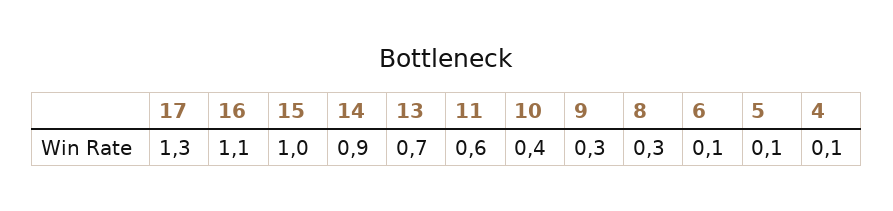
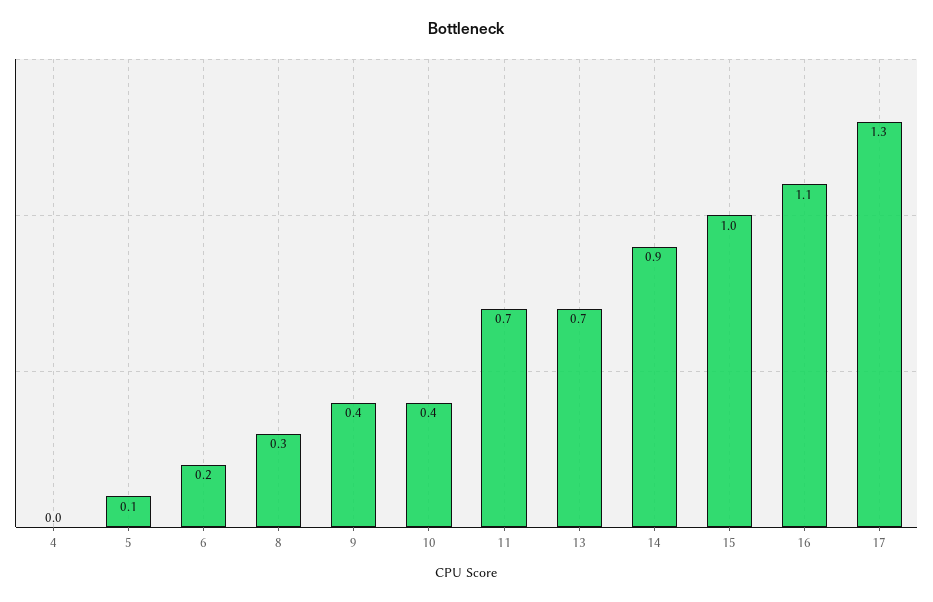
  {
    "17": 1.3,
    "16": 1.1,
    "15": 1,
    "14": 0.9,
    "13": 0.7,
-   "11": 0.6,
+   "11": 0.7,
    "10": 0.4,
-   "9": 0.3,
+   "9": 0.4,
    "8": 0.3,
-   "6": 0.1,
+   "6": 0.2,
    "5": 0.1,
-   "4": 0.1
+   "4": 0
  }

